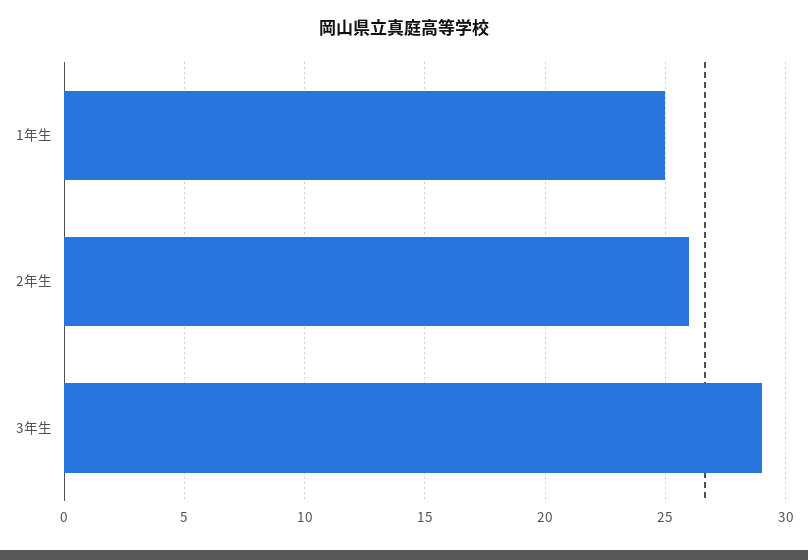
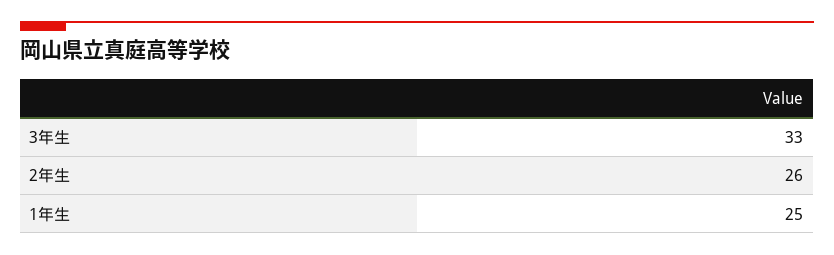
  {
    "1年生": 25,
    "2年生": 26,
-   "3年生": 29
+   "3年生": 33
  }

